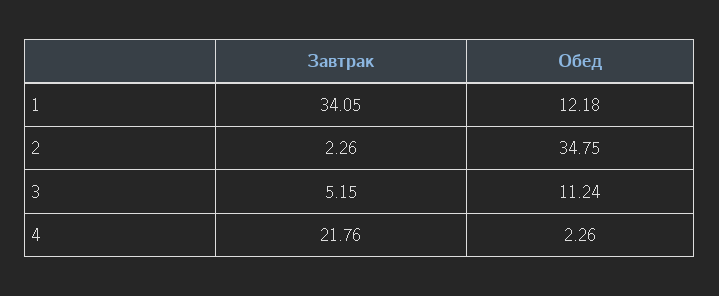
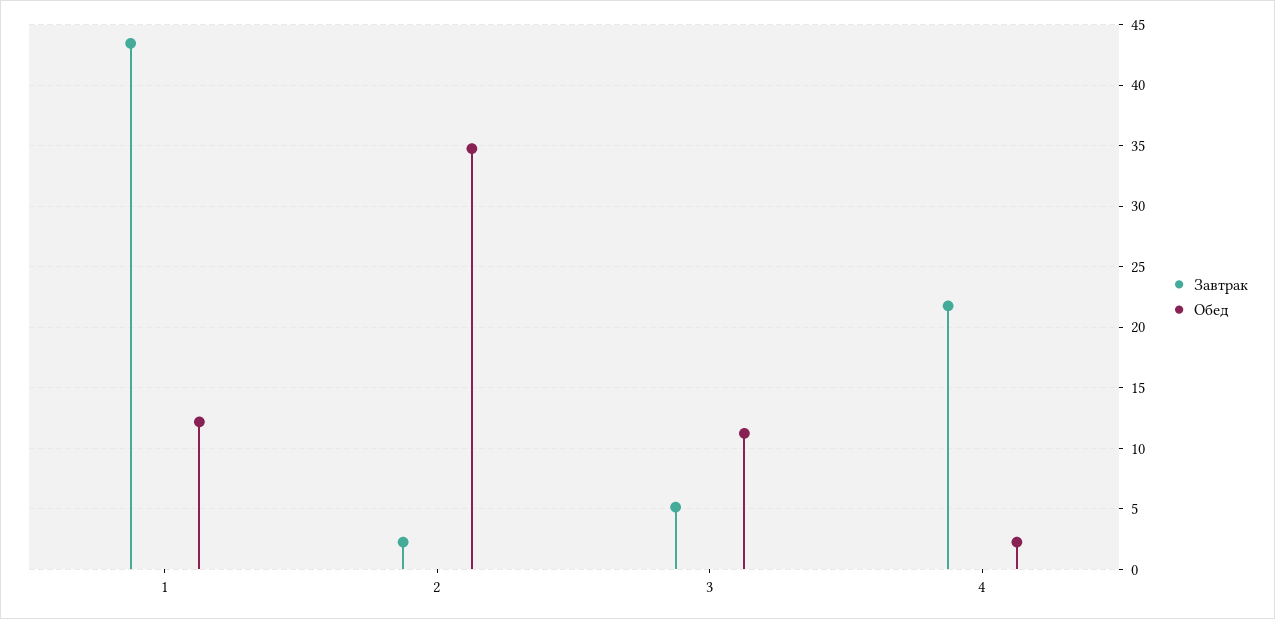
  {
    "Завтрак": {
-     "1": 34.05,
+     "1": 43.5,
      "2": 2.26,
      "3": 5.15,
      "4": 21.76
    },
    "Обед": {
      "1": 12.18,
      "2": 34.75,
      "3": 11.24,
      "4": 2.26
    }
  }

